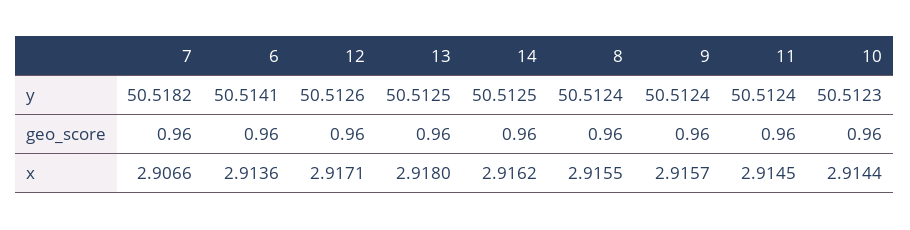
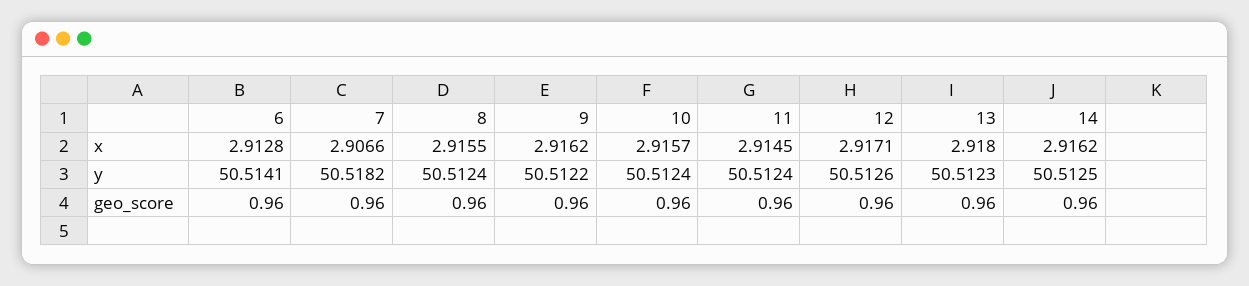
  {
    "7": {
      "y": 50.5182,
      "geo_score": 0.96,
      "x": 2.9066
    },
    "6": {
      "y": 50.5141,
      "geo_score": 0.96,
-     "x": 2.9136
+     "x": 2.9128
    },
    "12": {
      "y": 50.5126,
      "geo_score": 0.96,
      "x": 2.9171
    },
    "13": {
-     "y": 50.5125,
+     "y": 50.5123,
      "geo_score": 0.96,
      "x": 2.918
    },
    "14": {
      "y": 50.5125,
      "geo_score": 0.96,
      "x": 2.9162
    },
    "8": {
      "y": 50.5124,
      "geo_score": 0.96,
      "x": 2.9155
    },
    "9": {
-     "y": 50.5124,
+     "y": 50.5122,
      "geo_score": 0.96,
-     "x": 2.9157
+     "x": 2.9162
    },
    "11": {
      "y": 50.5124,
      "geo_score": 0.96,
      "x": 2.9145
    },
    "10": {
-     "y": 50.5123,
+     "y": 50.5124,
      "geo_score": 0.96,
-     "x": 2.9144
+     "x": 2.9157
    }
  }

